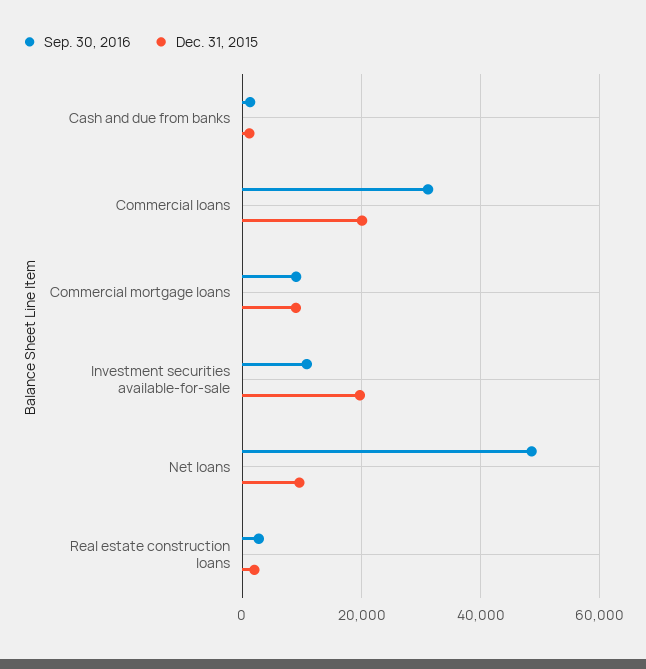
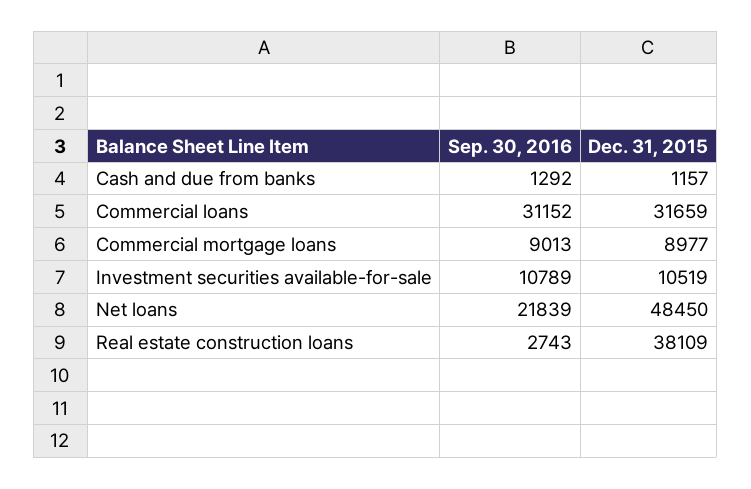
  {
    "Sep. 30, 2016": {
      "Cash and due from banks": 1292,
      "Commercial loans": 31152,
      "Commercial mortgage loans": 9013,
      "Investment securities available-for-sale": 10789,
-     "Net loans": 48000,
+     "Net loans": 21839,
      "Real estate construction loans": 2743
    },
    "Dec. 31, 2015": {
      "Cash and due from banks": 1157,
-     "Commercial loans": 20000,
+     "Commercial loans": 31659,
      "Commercial mortgage loans": 8977,
-     "Investment securities available-for-sale": 20000,
+     "Investment securities available-for-sale": 10519,
-     "Net loans": 10000,
+     "Net loans": 48450,
-     "Real estate construction loans": 2000
+     "Real estate construction loans": 38109
    }
  }

